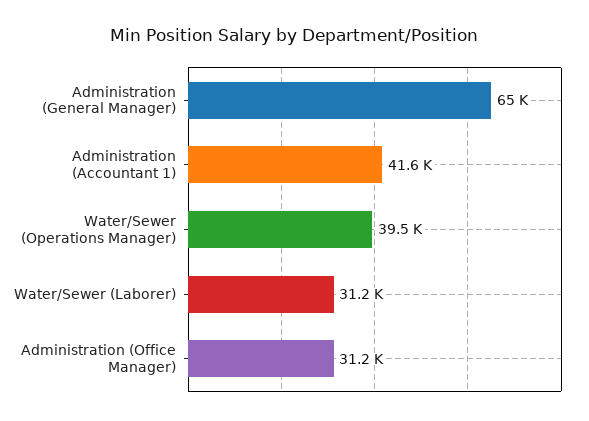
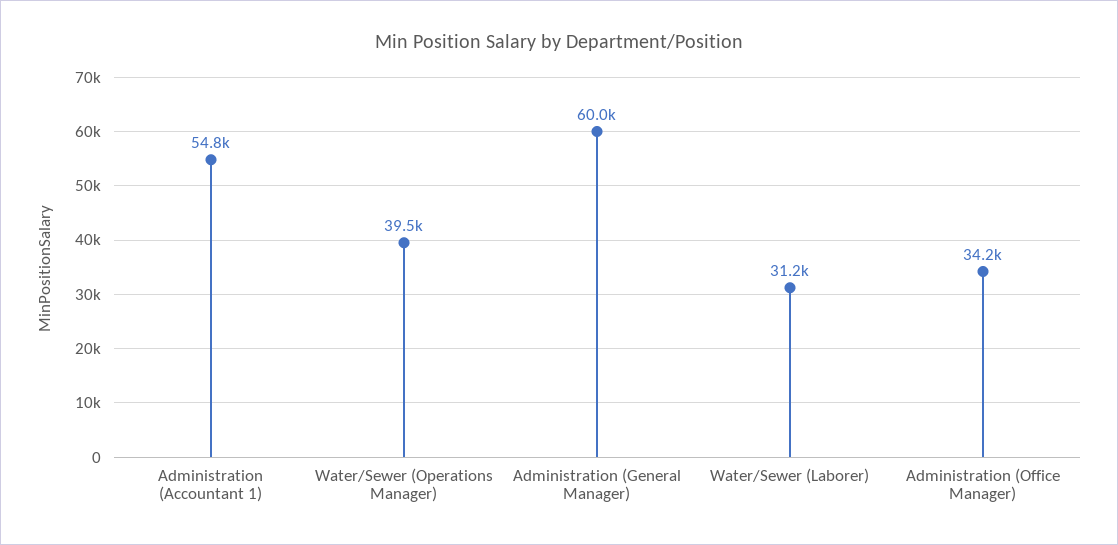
  {
-   "Administration (General Manager)": 65000,
+   "Administration (General Manager)": 60000,
-   "Administration (Accountant 1)": 41600,
+   "Administration (Accountant 1)": 54800,
    "Water/Sewer (Operations Manager)": 39500,
    "Water/Sewer (Laborer)": 31200,
-   "Administration (Office Manager)": 31200
+   "Administration (Office Manager)": 34200
  }

